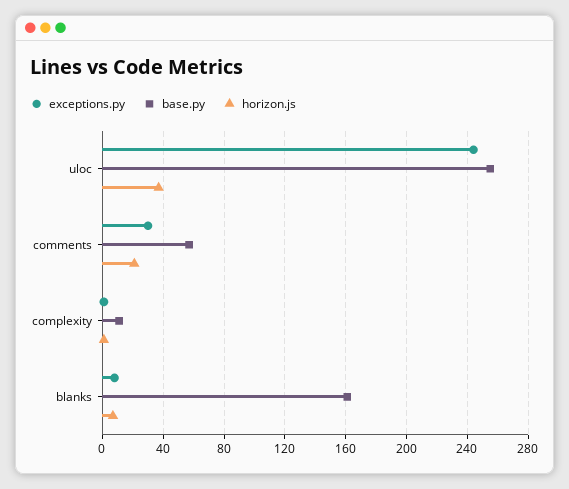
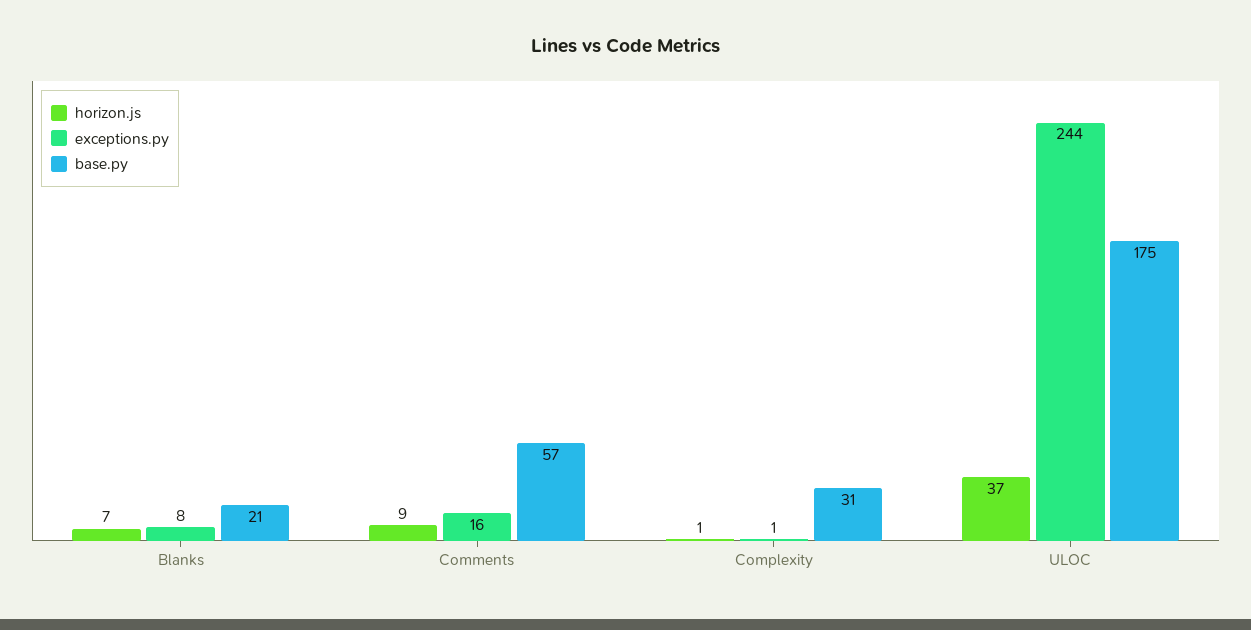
  {
    "exceptions.py": {
      "uloc": 244,
-     "comments": 30,
+     "comments": 16,
      "complexity": 1,
      "blanks": 8
    },
    "base.py": {
-     "uloc": 255,
+     "uloc": 175,
      "comments": 57,
-     "complexity": 10,
+     "complexity": 31,
-     "blanks": 160
+     "blanks": 21
    },
    "horizon.js": {
      "uloc": 37,
-     "comments": 20,
+     "comments": 9,
      "complexity": 1,
      "blanks": 7
    }
  }

